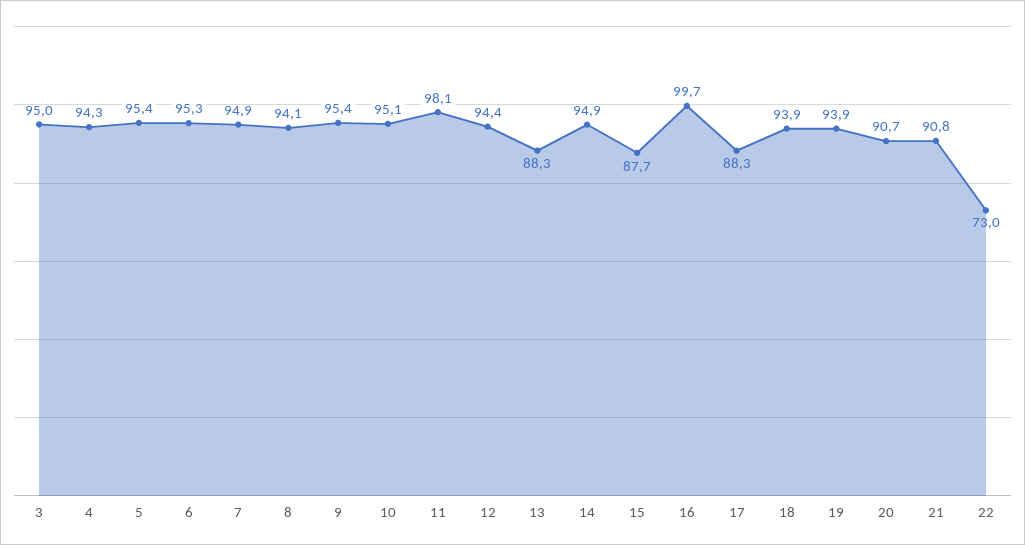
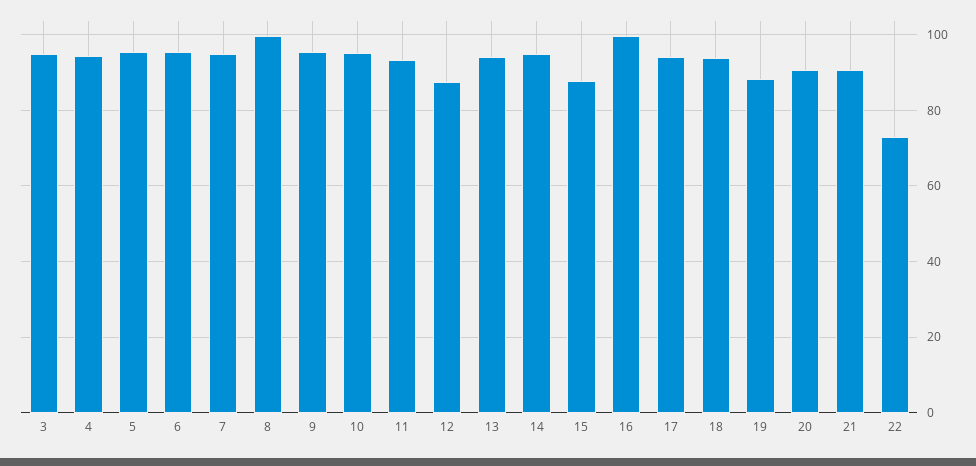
  {
    "3": 95,
    "4": 94.3,
    "5": 95.4,
    "6": 95.3,
    "7": 94.9,
-   "8": 94.1,
+   "8": 100,
    "9": 95.4,
    "10": 95.1,
-   "11": 98.1,
+   "11": 94,
-   "12": 94.4,
+   "12": 88,
-   "13": 88.3,
+   "13": 94,
    "14": 94.9,
    "15": 87.7,
    "16": 99.7,
-   "17": 88.3,
+   "17": 94,
    "18": 93.9,
-   "19": 93.9,
+   "19": 88,
    "20": 90.7,
    "21": 90.8,
    "22": 73
  }

